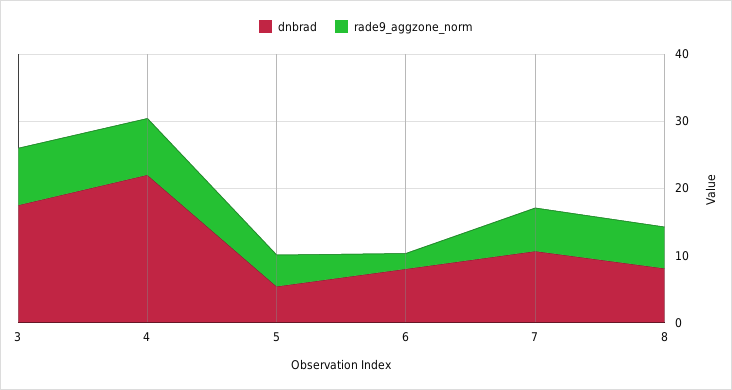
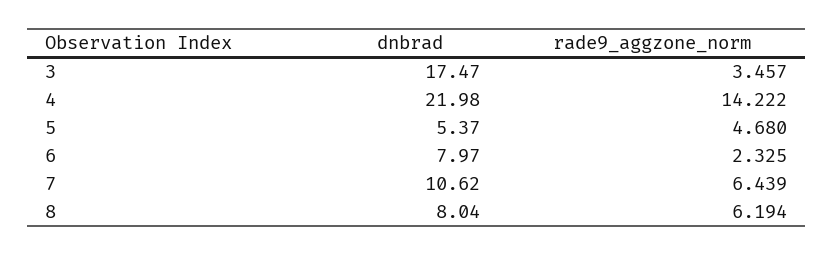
  {
    "dnbrad": {
      "3": 17.47,
      "4": 21.98,
      "5": 5.37,
      "6": 7.97,
      "7": 10.62,
      "8": 8.04
    },
    "rade9_aggzone_norm": {
-     "3": 8,
+     "3": 3.457,
-     "4": 8,
+     "4": 14.222,
      "5": 4.68,
      "6": 2.325,
      "7": 6.439,
      "8": 6.194
    }
  }

